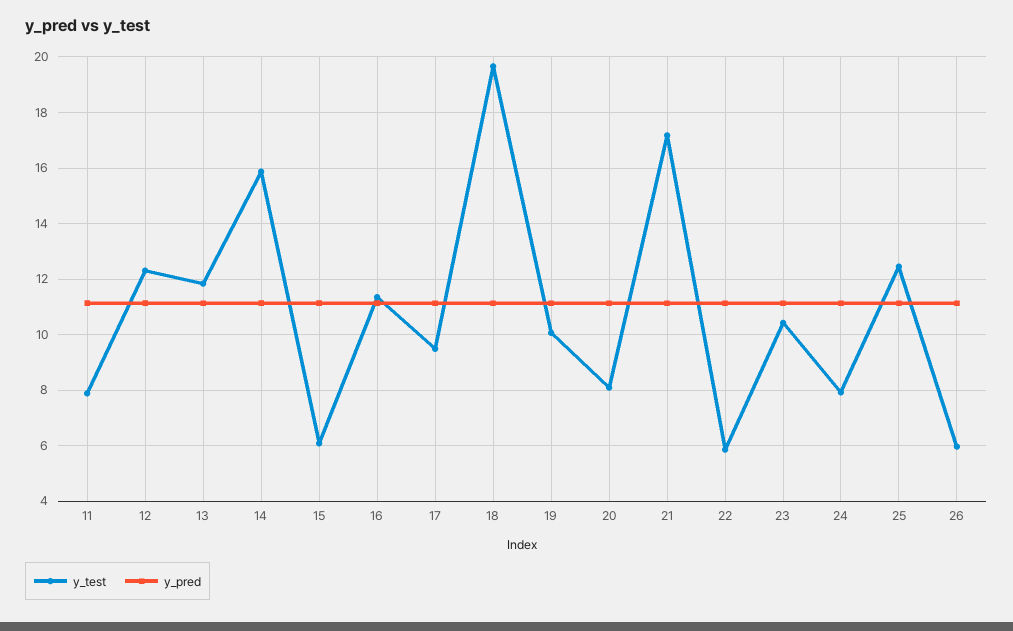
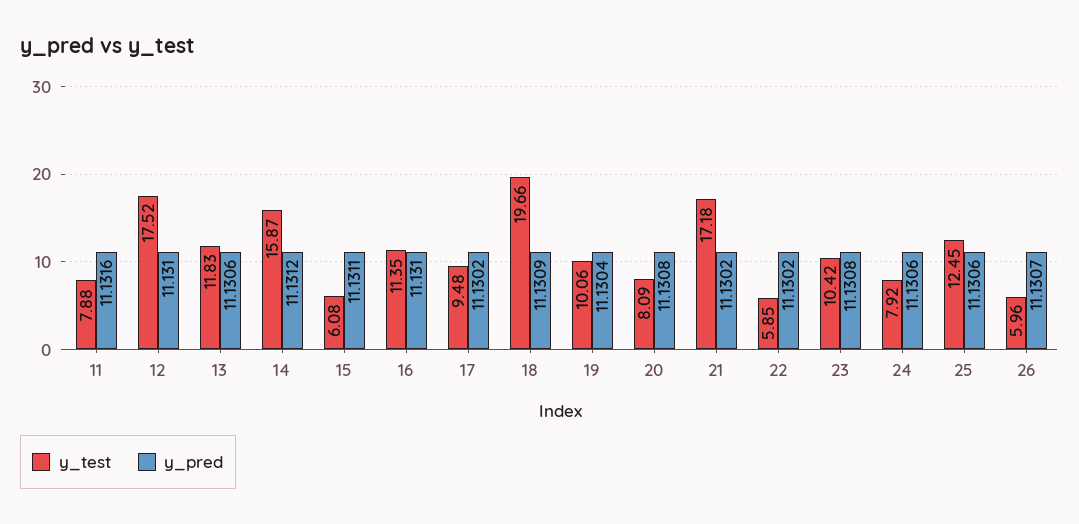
  {
    "y_test": {
      "11": 7.88,
-     "12": 12.25,
+     "12": 17.52,
      "13": 11.83,
      "14": 15.87,
      "15": 6.08,
      "16": 11.35,
      "17": 9.48,
      "18": 19.66,
      "19": 10.06,
      "20": 8.09,
      "21": 17.18,
      "22": 5.85,
      "23": 10.42,
      "24": 7.92,
      "25": 12.45,
      "26": 5.96
    },
    "y_pred": {
      "11": 11.1316,
      "12": 11.131,
      "13": 11.1306,
      "14": 11.1312,
      "15": 11.1311,
      "16": 11.131,
      "17": 11.1302,
      "18": 11.1309,
      "19": 11.1304,
      "20": 11.1308,
      "21": 11.1302,
      "22": 11.1302,
      "23": 11.1308,
      "24": 11.1306,
      "25": 11.1306,
      "26": 11.1307
    }
  }

